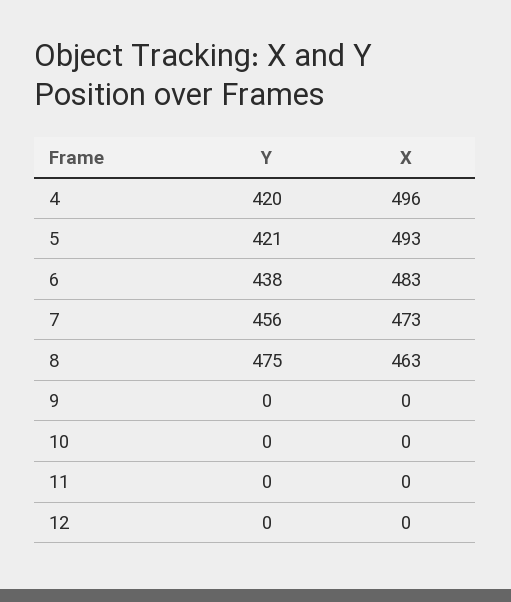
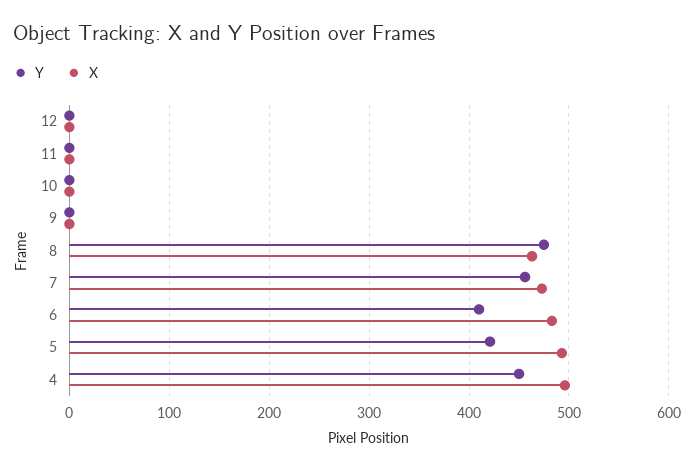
  {
    "Y": {
-     "4": 420,
+     "4": 450,
      "5": 421,
-     "6": 438,
+     "6": 410,
      "7": 456,
      "8": 475,
      "9": 0,
      "10": 0,
      "11": 0,
      "12": 0
    },
    "X": {
      "4": 496,
      "5": 493,
      "6": 483,
      "7": 473,
      "8": 463,
      "9": 0,
      "10": 0,
      "11": 0,
      "12": 0
    }
  }

